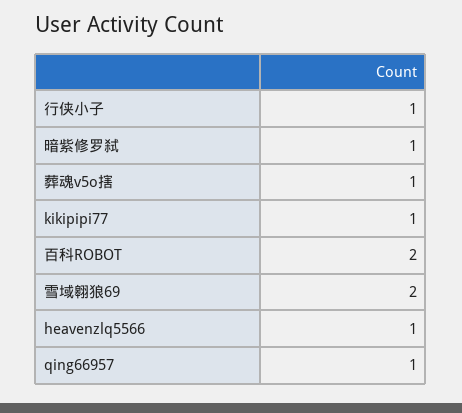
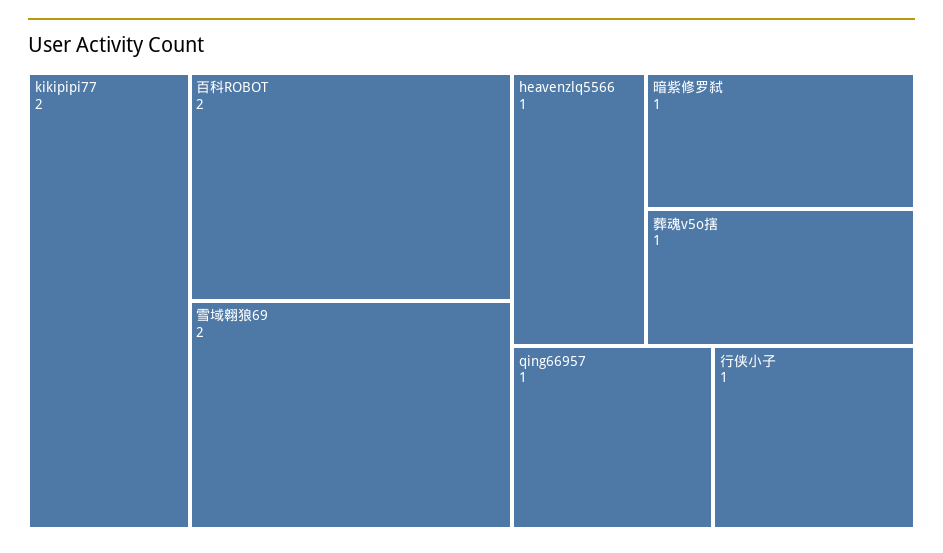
  {
    "行侠小子": 1,
    "暗紫修罗弑": 1,
    "葬魂v5o搳": 1,
-   "kikipipi77": 1,
+   "kikipipi77": 2,
    "百科ROBOT": 2,
    "雪域翱狼69": 2,
    "heavenzlq5566": 1,
    "qing66957": 1
  }

